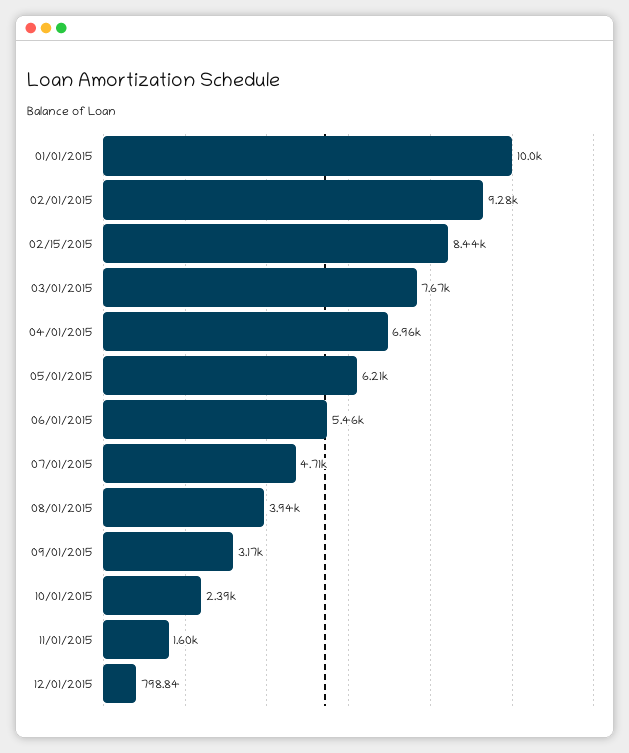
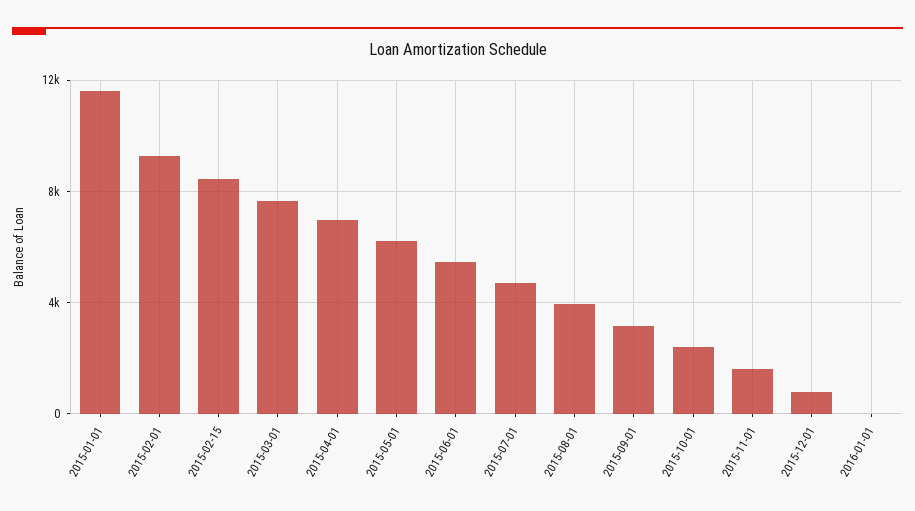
  {
-   "01/01/2015": 10000,
+   "01/01/2015": 11500,
    "02/01/2015": 9280,
    "02/15/2015": 8440,
    "03/01/2015": 7670,
    "04/01/2015": 6960,
    "05/01/2015": 6210,
    "06/01/2015": 5460,
    "07/01/2015": 4710,
    "08/01/2015": 3940,
    "09/01/2015": 3170,
    "10/01/2015": 2390,
    "11/01/2015": 1600,
-   "12/01/2015": 798.84
+   "12/01/2015": 798.84,
+   "2016-01-01": 0
  }

